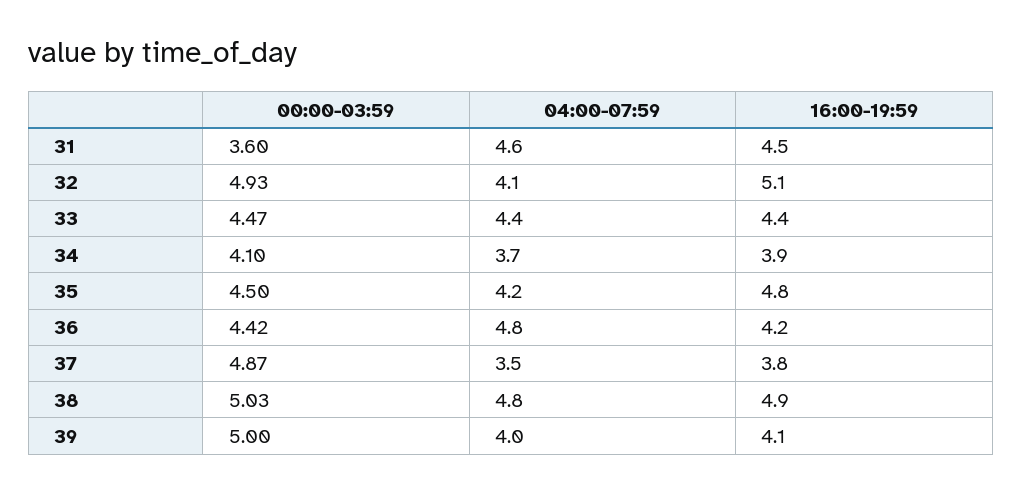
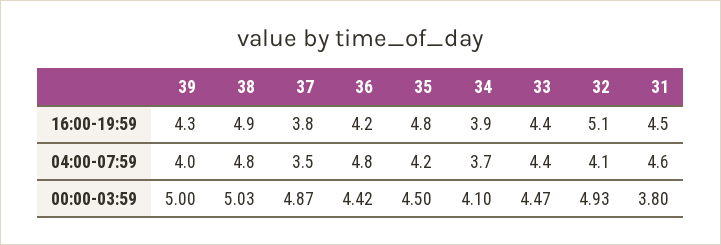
  {
    "00:00-03:59": {
-     "31": 3.6,
+     "31": 3.8,
      "32": 4.93,
      "33": 4.47,
      "34": 4.1,
      "35": 4.5,
      "36": 4.42,
      "37": 4.87,
      "38": 5.03,
      "39": 5
    },
    "04:00-07:59": {
      "31": 4.6,
      "32": 4.1,
      "33": 4.4,
      "34": 3.7,
      "35": 4.2,
      "36": 4.8,
      "37": 3.5,
      "38": 4.8,
      "39": 4
    },
    "16:00-19:59": {
      "31": 4.5,
      "32": 5.1,
      "33": 4.4,
      "34": 3.9,
      "35": 4.8,
      "36": 4.2,
      "37": 3.8,
      "38": 4.9,
-     "39": 4.1
+     "39": 4.3
    }
  }

